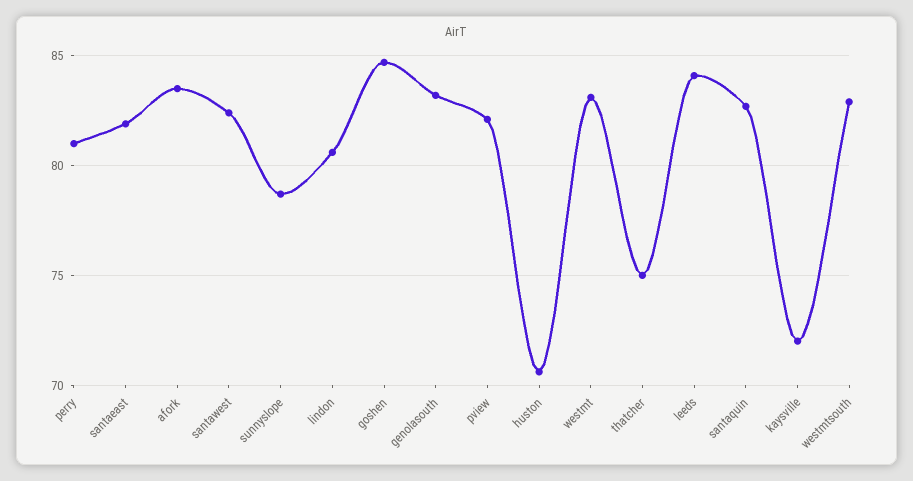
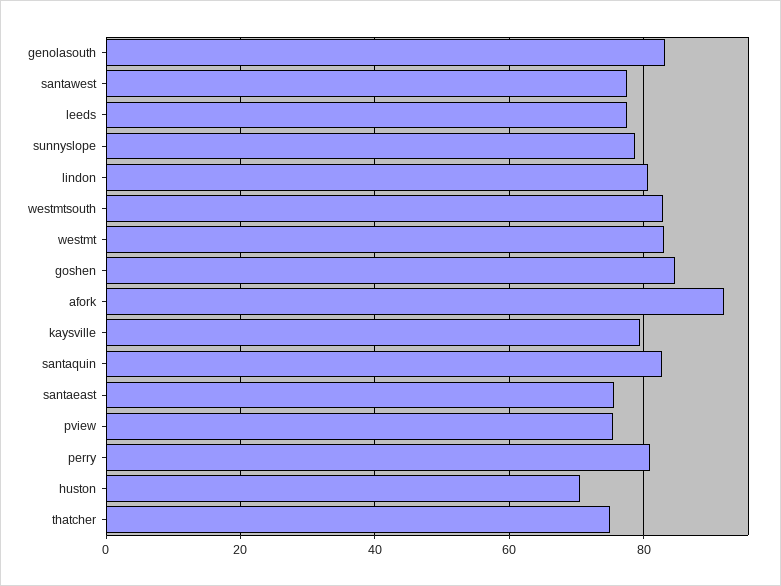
  {
    "perry": 81,
-   "santaeast": 82,
+   "santaeast": 76,
-   "afork": 83.5,
+   "afork": 92,
-   "santawest": 82.5,
+   "santawest": 78,
    "sunnyslope": 78.5,
    "lindon": 80.5,
    "goshen": 84.5,
    "genolasouth": 83,
-   "pview": 82,
+   "pview": 76,
    "huston": 70.5,
    "westmt": 83,
    "thatcher": 75,
-   "leeds": 84,
+   "leeds": 78,
    "santaquin": 82.5,
-   "kaysville": 72,
+   "kaysville": 80,
    "westmtsouth": 83
  }

